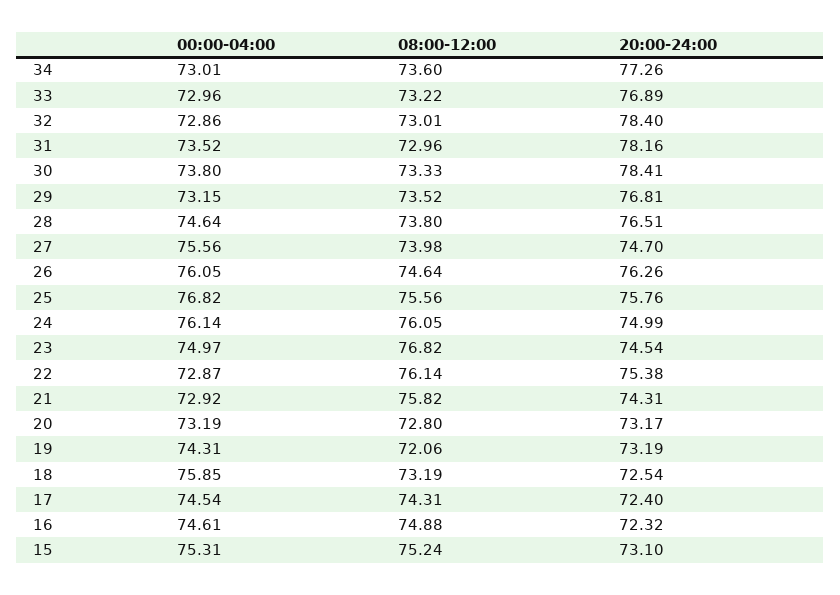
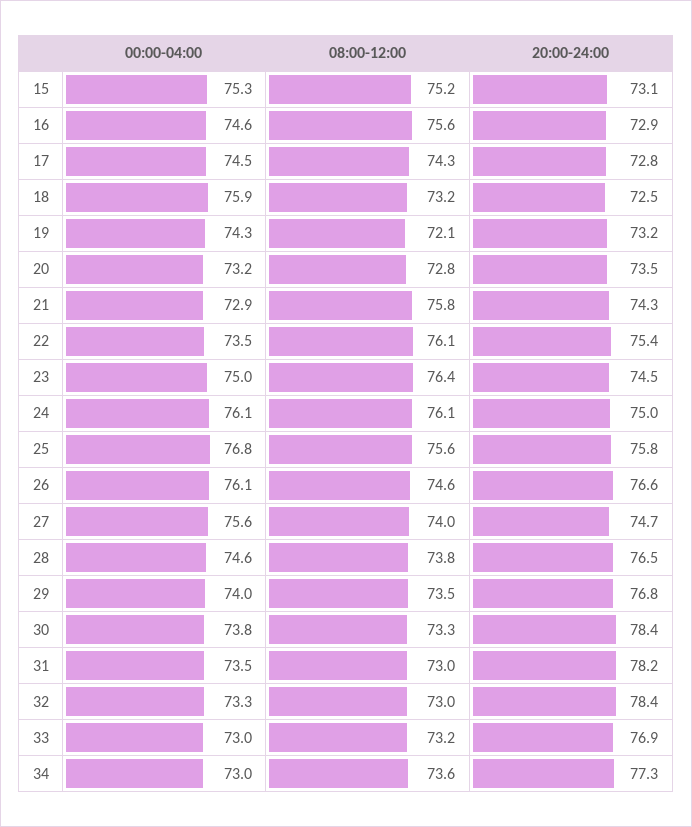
  {
    "00:00-04:00": {
      "34": 73.01,
      "33": 72.96,
-     "32": 72.86,
+     "32": 73.3,
      "31": 73.52,
      "30": 73.8,
-     "29": 73.15,
+     "29": 74,
      "28": 74.64,
      "27": 75.56,
      "26": 76.05,
      "25": 76.82,
      "24": 76.14,
      "23": 74.97,
-     "22": 72.87,
+     "22": 73.5,
      "21": 72.92,
      "20": 73.19,
      "19": 74.31,
      "18": 75.85,
      "17": 74.54,
      "16": 74.61,
      "15": 75.31
    },
    "08:00-12:00": {
      "34": 73.6,
      "33": 73.22,
      "32": 73.01,
      "31": 72.96,
      "30": 73.33,
      "29": 73.52,
      "28": 73.8,
      "27": 73.98,
      "26": 74.64,
      "25": 75.56,
      "24": 76.05,
-     "23": 76.82,
+     "23": 76.4,
      "22": 76.14,
      "21": 75.82,
      "20": 72.8,
      "19": 72.06,
      "18": 73.19,
      "17": 74.31,
-     "16": 74.88,
+     "16": 75.6,
      "15": 75.24
    },
    "20:00-24:00": {
      "34": 77.26,
      "33": 76.89,
      "32": 78.4,
      "31": 78.16,
      "30": 78.41,
      "29": 76.81,
      "28": 76.51,
      "27": 74.7,
-     "26": 76.26,
+     "26": 76.6,
      "25": 75.76,
      "24": 74.99,
      "23": 74.54,
      "22": 75.38,
      "21": 74.31,
-     "20": 73.17,
+     "20": 73.5,
      "19": 73.19,
      "18": 72.54,
-     "17": 72.4,
+     "17": 72.8,
-     "16": 72.32,
+     "16": 72.9,
      "15": 73.1
    }
  }

